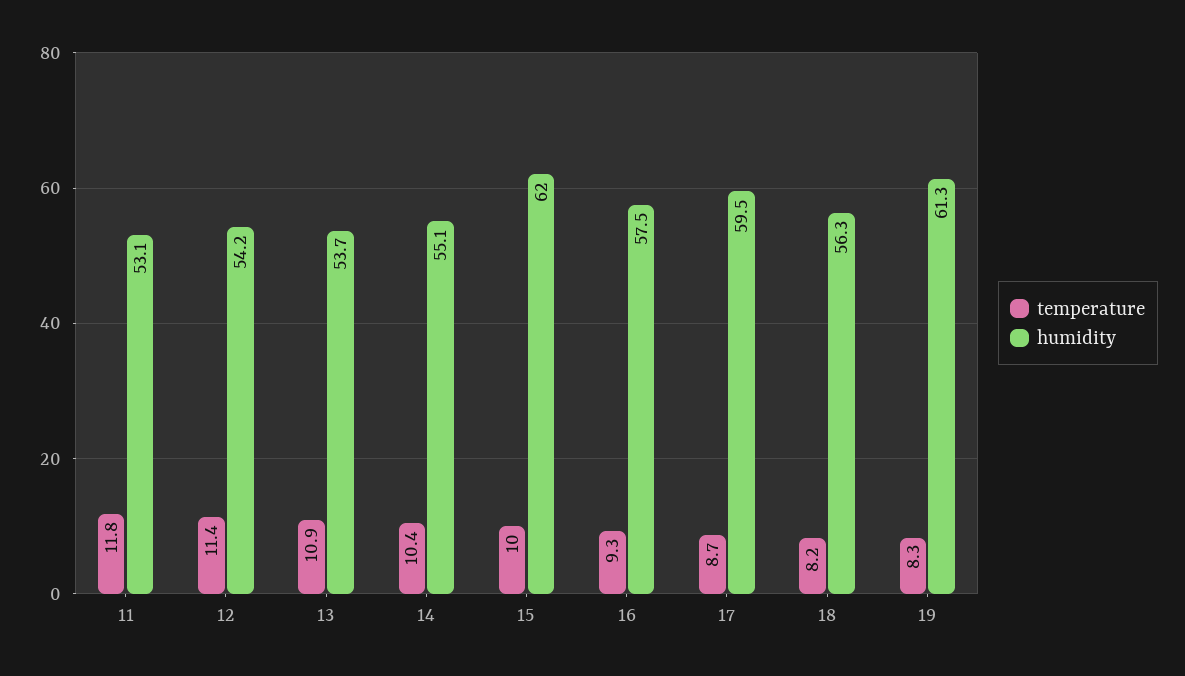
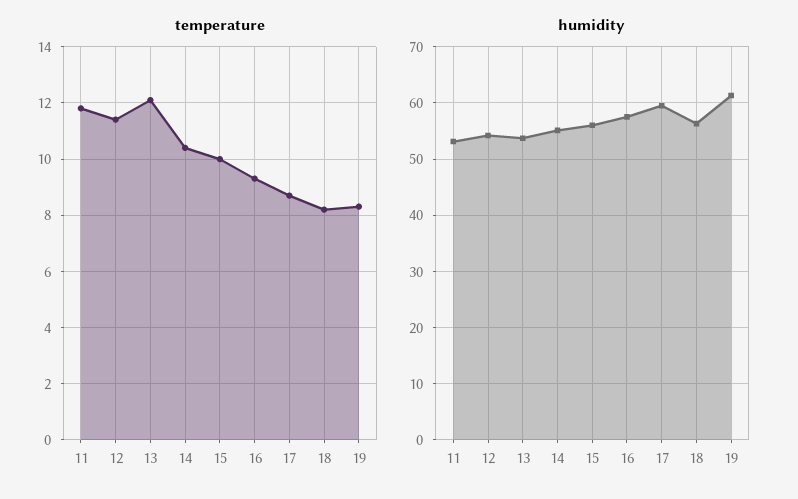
  {
    "temperature": {
      "11": 11.8,
      "12": 11.4,
-     "13": 10.9,
+     "13": 12,
      "14": 10.4,
      "15": 10,
      "16": 9.3,
      "17": 8.7,
      "18": 8.2,
      "19": 8.3
    },
    "humidity": {
      "11": 53.1,
      "12": 54.2,
      "13": 53.7,
      "14": 55.1,
-     "15": 62,
+     "15": 56,
      "16": 57.5,
      "17": 59.5,
      "18": 56.3,
      "19": 61.3
    }
  }

